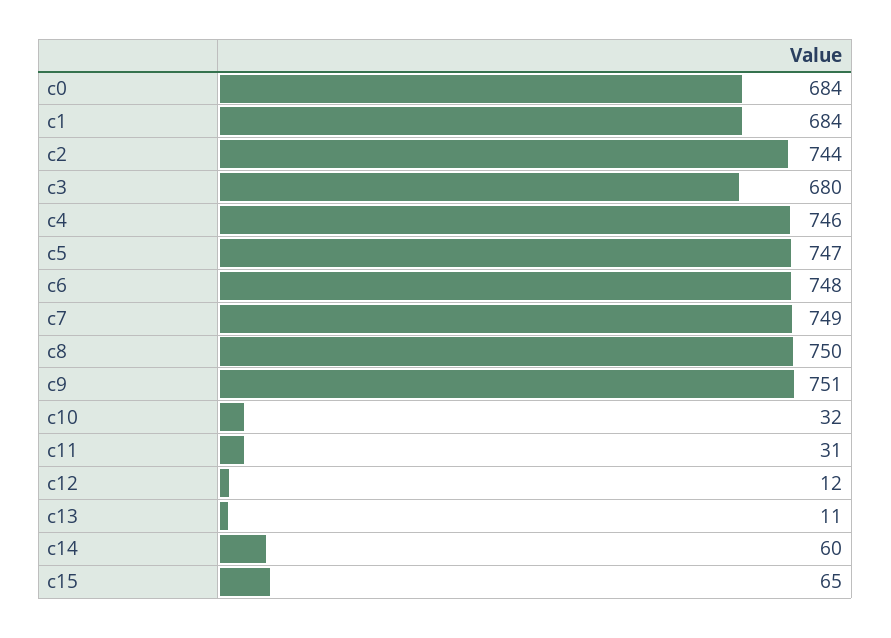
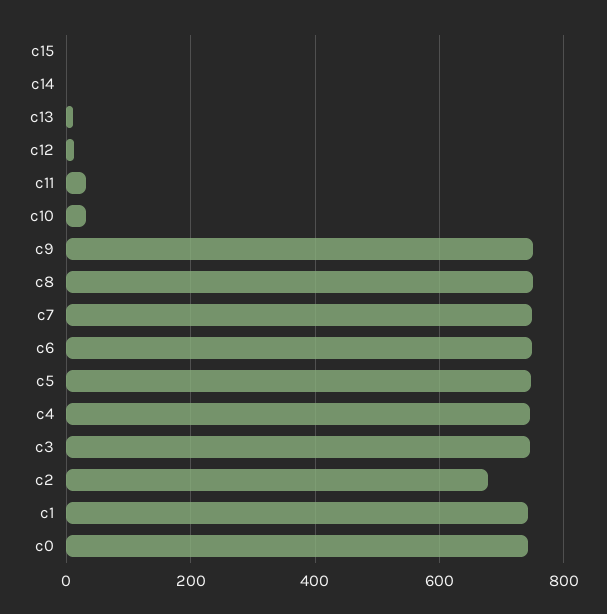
  {
-   "c0": 684,
+   "c0": 740,
-   "c1": 684,
+   "c1": 740,
-   "c2": 744,
+   "c2": 680,
-   "c3": 680,
+   "c3": 740,
    "c4": 746,
    "c5": 747,
    "c6": 748,
    "c7": 749,
    "c8": 750,
    "c9": 751,
    "c10": 32,
    "c11": 31,
    "c12": 12,
    "c13": 11,
-   "c14": 60,
+   "c14": 0,
-   "c15": 65
+   "c15": 0
  }

